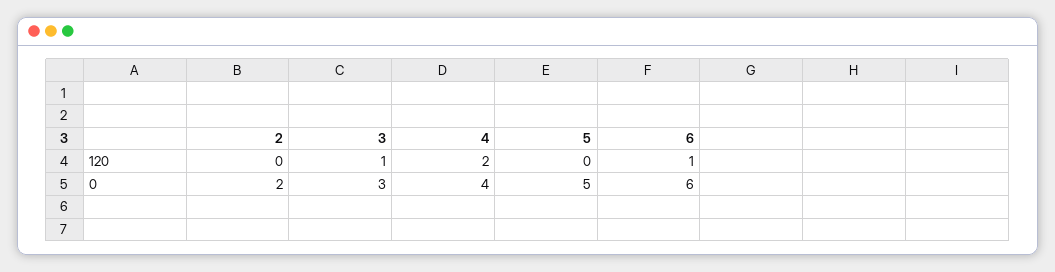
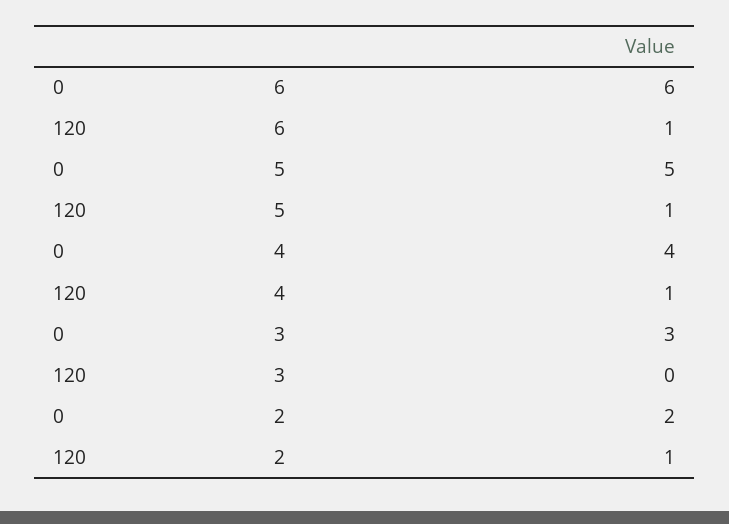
  {
    "2": {
-     "120": 0,
+     "120": 1,
      "0": 2
    },
    "3": {
-     "120": 1,
+     "120": 0,
      "0": 3
    },
    "4": {
-     "120": 2,
+     "120": 1,
      "0": 4
    },
    "5": {
-     "120": 0,
+     "120": 1,
      "0": 5
    },
    "6": {
      "120": 1,
      "0": 6
    }
  }

